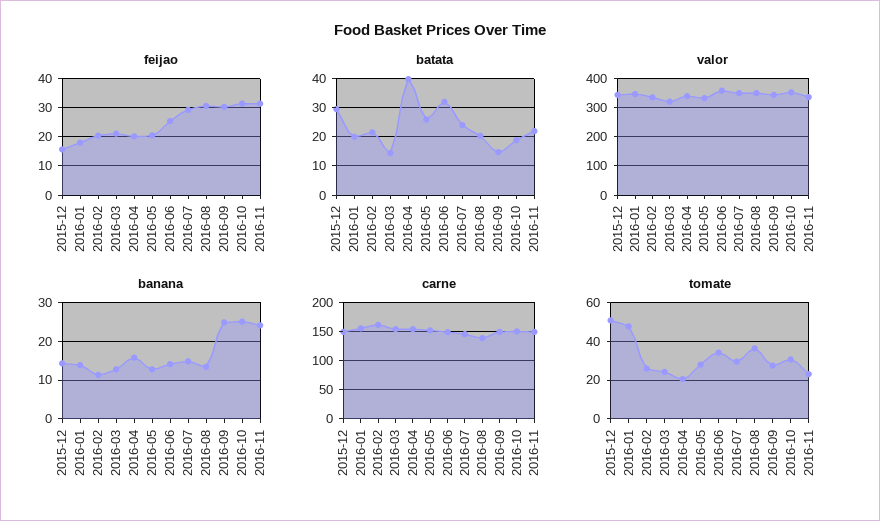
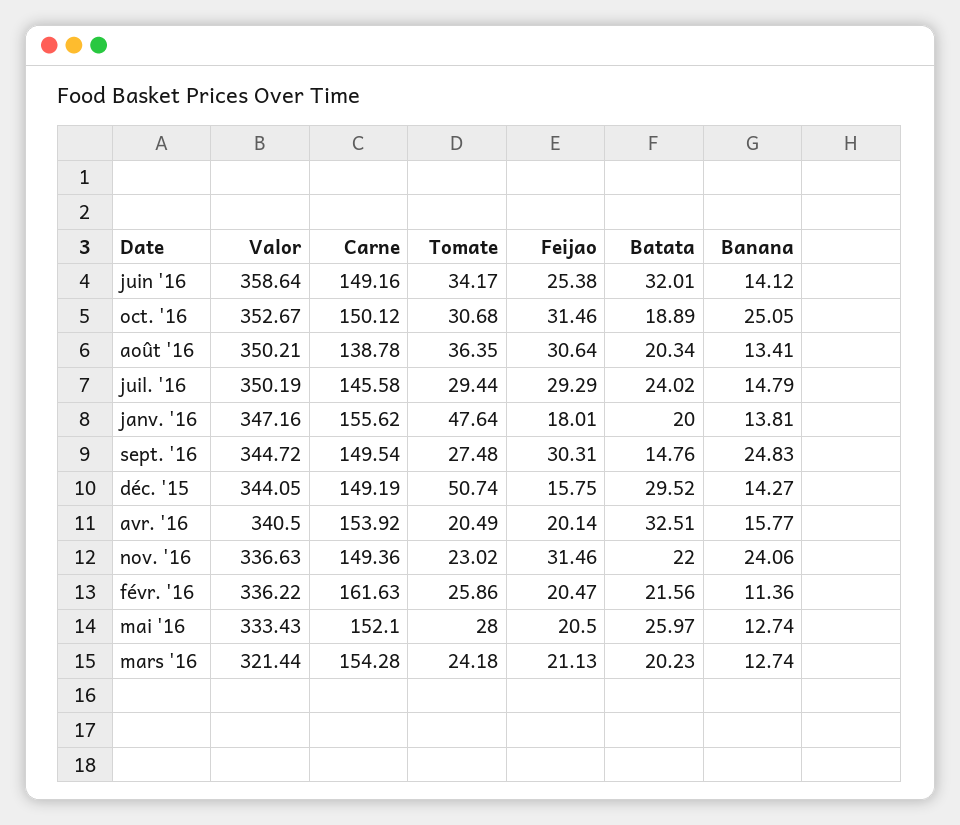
  {
    "feijao": {
      "2015-12": 15.75,
      "2016-01": 18.01,
      "2016-02": 20.47,
      "2016-03": 21.13,
      "2016-04": 20.14,
      "2016-05": 20.5,
      "2016-06": 25.38,
      "2016-07": 29.29,
      "2016-08": 30.64,
      "2016-09": 30.31,
      "2016-10": 31.46,
      "2016-11": 31.46
    },
    "batata": {
      "2015-12": 29.52,
      "2016-01": 20,
      "2016-02": 21.56,
-     "2016-03": 15,
+     "2016-03": 20.23,
-     "2016-04": 40,
+     "2016-04": 32.51,
      "2016-05": 25.97,
      "2016-06": 32.01,
      "2016-07": 24.02,
      "2016-08": 20.34,
      "2016-09": 14.76,
      "2016-10": 18.89,
      "2016-11": 22
    },
    "valor": {
      "2015-12": 344.05,
      "2016-01": 347.16,
      "2016-02": 336.22,
      "2016-03": 321.44,
      "2016-04": 340.5,
      "2016-05": 333.43,
      "2016-06": 358.64,
      "2016-07": 350.19,
      "2016-08": 350.21,
      "2016-09": 344.72,
      "2016-10": 352.67,
      "2016-11": 336.63
    },
    "banana": {
      "2015-12": 14.27,
      "2016-01": 13.81,
      "2016-02": 11.36,
      "2016-03": 12.74,
      "2016-04": 15.77,
      "2016-05": 12.74,
      "2016-06": 14.12,
      "2016-07": 14.79,
      "2016-08": 13.41,
      "2016-09": 24.83,
      "2016-10": 25.05,
      "2016-11": 24.06
    },
    "carne": {
      "2015-12": 149.19,
      "2016-01": 155.62,
      "2016-02": 161.63,
      "2016-03": 154.28,
      "2016-04": 153.92,
      "2016-05": 152.1,
      "2016-06": 149.16,
      "2016-07": 145.58,
      "2016-08": 138.78,
      "2016-09": 149.54,
      "2016-10": 150.12,
      "2016-11": 149.36
    },
    "tomate": {
      "2015-12": 50.74,
      "2016-01": 47.64,
      "2016-02": 25.86,
      "2016-03": 24.18,
      "2016-04": 20.49,
      "2016-05": 28,
      "2016-06": 34.17,
      "2016-07": 29.44,
      "2016-08": 36.35,
      "2016-09": 27.48,
      "2016-10": 30.68,
      "2016-11": 23.02
    }
  }

